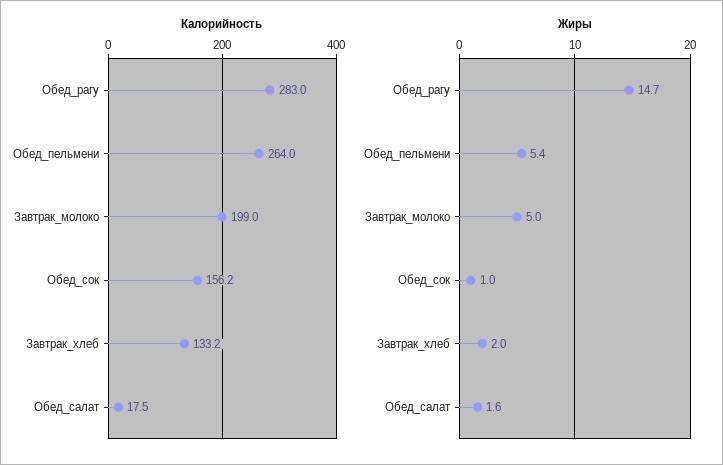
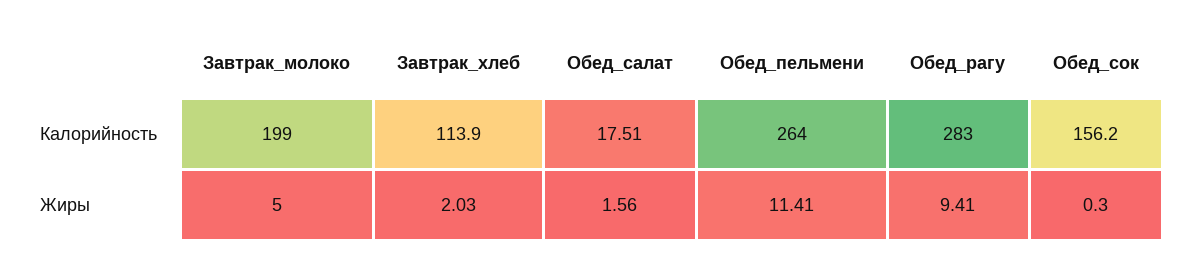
  {
    "Калорийность": {
      "Обед_рагу": 283,
      "Обед_пельмени": 264,
      "Завтрак_молоко": 199,
      "Обед_сок": 156.2,
-     "Завтрак_хлеб": 133.2,
+     "Завтрак_хлеб": 113.9,
      "Обед_салат": 17.51
    },
    "Жиры": {
-     "Обед_рагу": 14.7,
+     "Обед_рагу": 9.41,
-     "Обед_пельмени": 5.4,
+     "Обед_пельмени": 11.41,
      "Завтрак_молоко": 5,
-     "Обед_сок": 1,
+     "Обед_сок": 0.3,
      "Завтрак_хлеб": 2.03,
      "Обед_салат": 1.56
    }
  }

